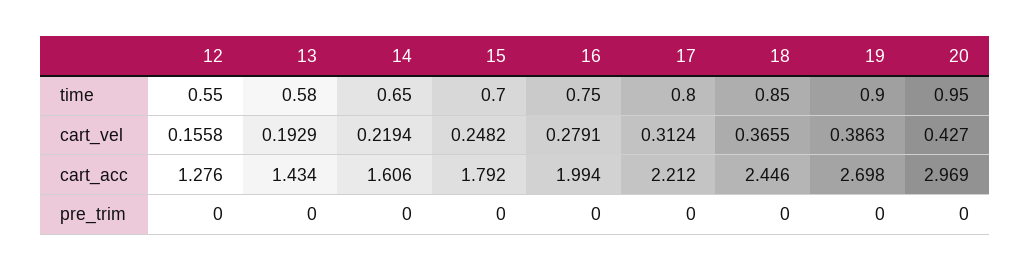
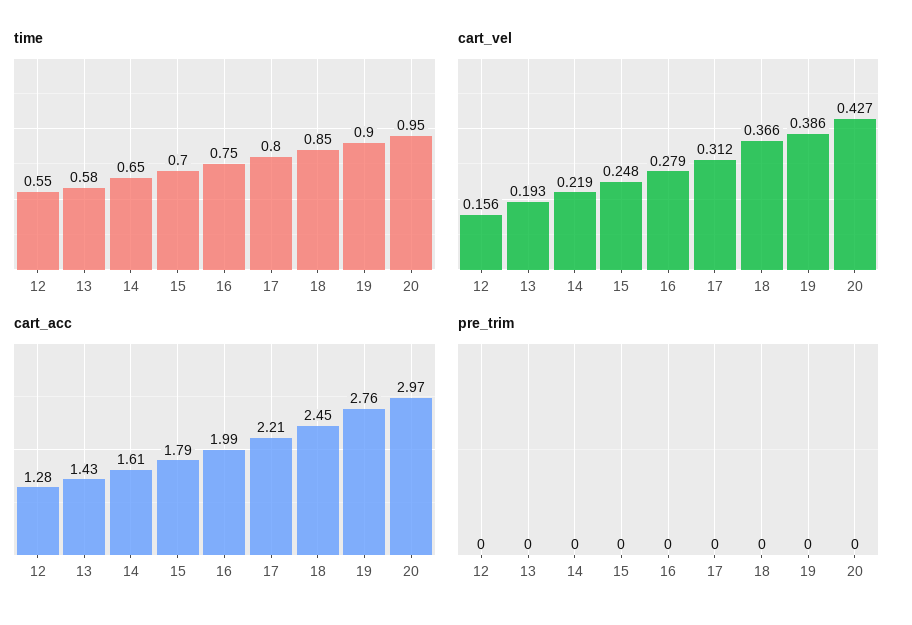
  {
    "time": {
      "12": 0.55,
      "13": 0.58,
      "14": 0.65,
      "15": 0.7,
      "16": 0.75,
      "17": 0.8,
      "18": 0.85,
      "19": 0.9,
      "20": 0.95
    },
    "cart_vel": {
      "12": 0.1558,
      "13": 0.1929,
      "14": 0.2194,
      "15": 0.2482,
      "16": 0.2791,
      "17": 0.3124,
      "18": 0.3655,
      "19": 0.3863,
      "20": 0.427
    },
    "cart_acc": {
      "12": 1.276,
      "13": 1.434,
      "14": 1.606,
      "15": 1.792,
      "16": 1.994,
      "17": 2.212,
      "18": 2.446,
-     "19": 2.698,
+     "19": 2.76,
      "20": 2.969
    },
    "pre_trim": {
      "12": 0,
      "13": 0,
      "14": 0,
      "15": 0,
      "16": 0,
      "17": 0,
      "18": 0,
      "19": 0,
      "20": 0
    }
  }

